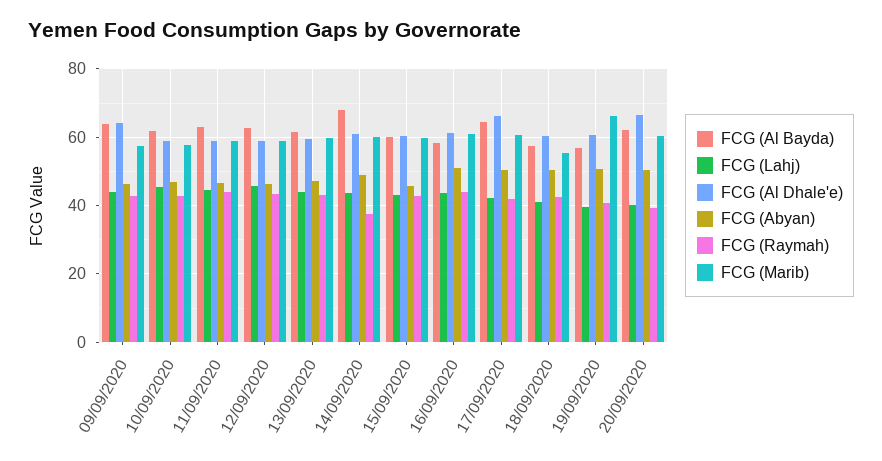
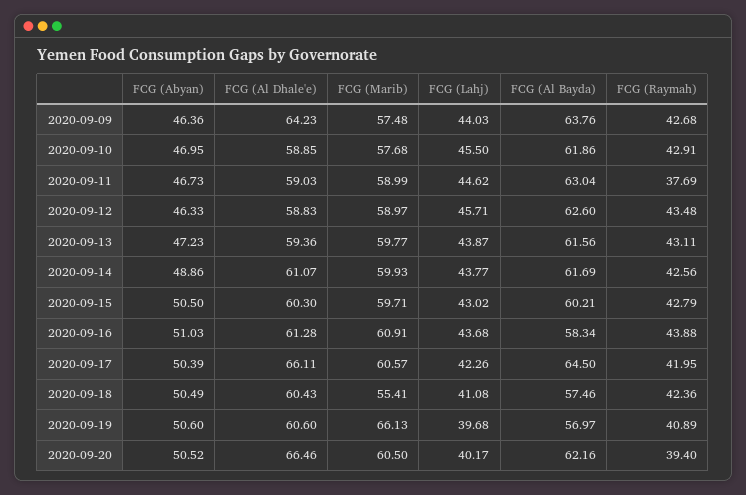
  {
    "FCG (Al Bayda)": {
      "09/09/2020": 63.76,
      "10/09/2020": 61.86,
      "11/09/2020": 63.04,
      "12/09/2020": 62.6,
      "13/09/2020": 61.56,
-     "14/09/2020": 68,
+     "14/09/2020": 61.69,
      "15/09/2020": 60.21,
      "16/09/2020": 58.34,
      "17/09/2020": 64.5,
      "18/09/2020": 57.46,
      "19/09/2020": 56.97,
      "20/09/2020": 62.16
    },
    "FCG (Lahj)": {
      "09/09/2020": 44.03,
      "10/09/2020": 45.5,
      "11/09/2020": 44.62,
      "12/09/2020": 45.71,
      "13/09/2020": 43.87,
      "14/09/2020": 43.77,
      "15/09/2020": 43.02,
      "16/09/2020": 43.68,
      "17/09/2020": 42.26,
      "18/09/2020": 41.08,
      "19/09/2020": 39.68,
      "20/09/2020": 40.17
    },
    "FCG (Al Dhale'e)": {
      "09/09/2020": 64.23,
      "10/09/2020": 58.85,
      "11/09/2020": 59.03,
      "12/09/2020": 58.83,
      "13/09/2020": 59.36,
      "14/09/2020": 61.07,
      "15/09/2020": 60.3,
      "16/09/2020": 61.28,
      "17/09/2020": 66.11,
      "18/09/2020": 60.43,
      "19/09/2020": 60.6,
      "20/09/2020": 66.46
    },
    "FCG (Abyan)": {
      "09/09/2020": 46.36,
      "10/09/2020": 46.95,
      "11/09/2020": 46.73,
      "12/09/2020": 46.33,
      "13/09/2020": 47.23,
      "14/09/2020": 48.86,
-     "15/09/2020": 46,
+     "15/09/2020": 50.5,
      "16/09/2020": 51.03,
      "17/09/2020": 50.39,
      "18/09/2020": 50.49,
      "19/09/2020": 50.6,
      "20/09/2020": 50.52
    },
    "FCG (Raymah)": {
      "09/09/2020": 42.68,
      "10/09/2020": 42.91,
-     "11/09/2020": 44,
+     "11/09/2020": 37.69,
      "12/09/2020": 43.48,
      "13/09/2020": 43.11,
-     "14/09/2020": 38,
+     "14/09/2020": 42.56,
      "15/09/2020": 42.79,
      "16/09/2020": 43.88,
      "17/09/2020": 41.95,
      "18/09/2020": 42.36,
      "19/09/2020": 40.89,
      "20/09/2020": 39.4
    },
    "FCG (Marib)": {
      "09/09/2020": 57.48,
      "10/09/2020": 57.68,
      "11/09/2020": 58.99,
      "12/09/2020": 58.97,
      "13/09/2020": 59.77,
      "14/09/2020": 59.93,
      "15/09/2020": 59.71,
      "16/09/2020": 60.91,
      "17/09/2020": 60.57,
      "18/09/2020": 55.41,
      "19/09/2020": 66.13,
      "20/09/2020": 60.5
    }
  }

